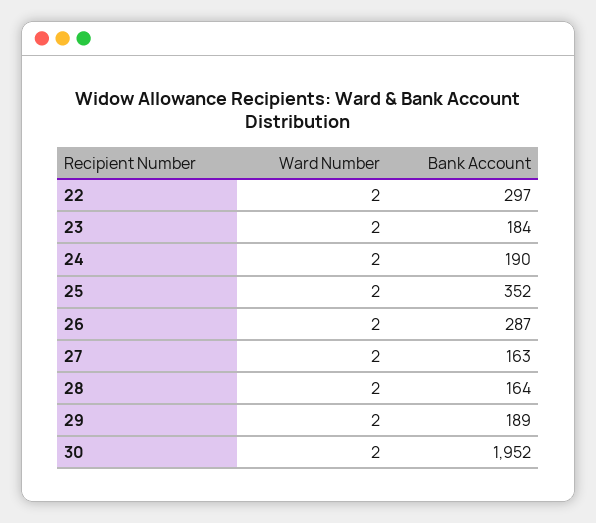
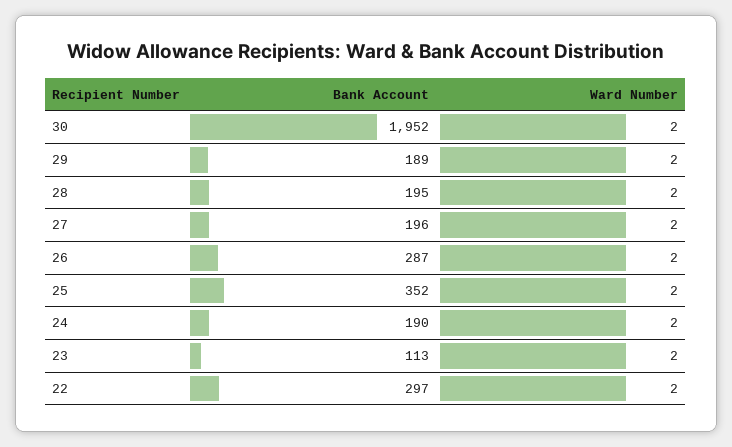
  {
    "Ward Number": {
      "22": 2,
      "23": 2,
      "24": 2,
      "25": 2,
      "26": 2,
      "27": 2,
      "28": 2,
      "29": 2,
      "30": 2
    },
    "Bank Account": {
      "22": 297,
-     "23": 184,
+     "23": 113,
      "24": 190,
      "25": 352,
      "26": 287,
-     "27": 163,
+     "27": 196,
-     "28": 164,
+     "28": 195,
      "29": 189,
      "30": 1952
    }
  }

